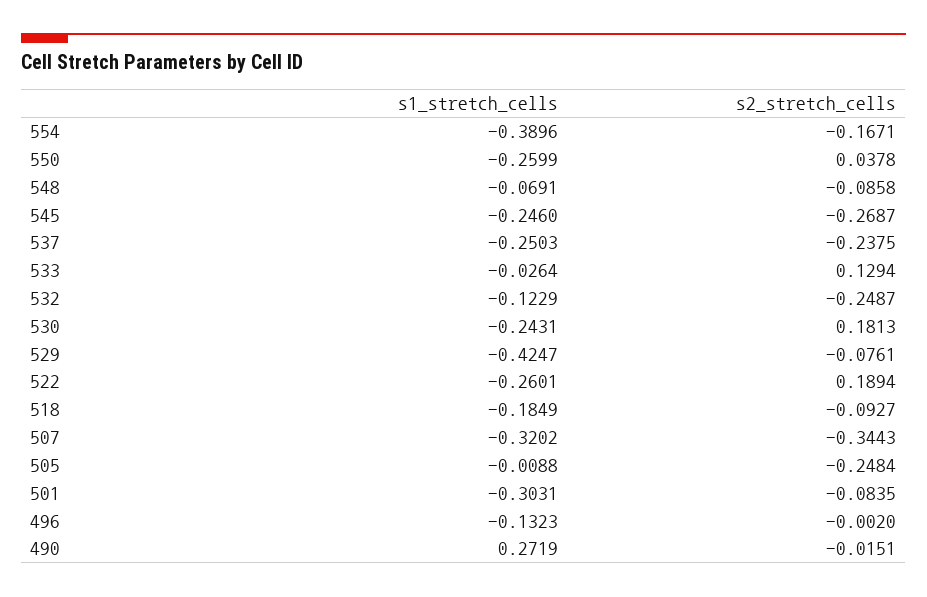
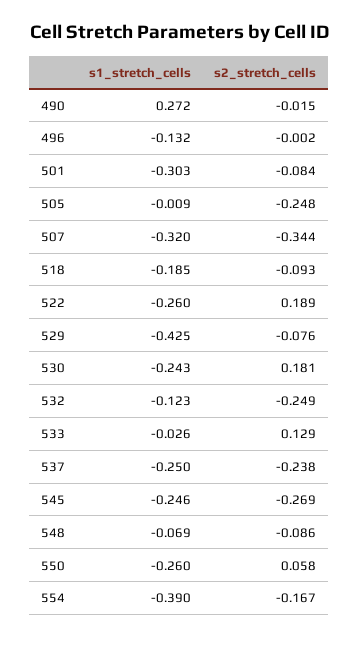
  {
    "s1_stretch_cells": {
      "554": -0.3896,
      "550": -0.2599,
      "548": -0.0691,
      "545": -0.246,
      "537": -0.2503,
      "533": -0.0264,
      "532": -0.1229,
      "530": -0.2431,
      "529": -0.4247,
      "522": -0.2601,
      "518": -0.1849,
      "507": -0.3202,
      "505": -0.0088,
      "501": -0.3031,
      "496": -0.1323,
      "490": 0.2719
    },
    "s2_stretch_cells": {
      "554": -0.1671,
-     "550": 0.0378,
+     "550": 0.058,
      "548": -0.0858,
      "545": -0.2687,
      "537": -0.2375,
      "533": 0.1294,
      "532": -0.2487,
      "530": 0.1813,
      "529": -0.0761,
      "522": 0.1894,
      "518": -0.0927,
      "507": -0.3443,
      "505": -0.2484,
      "501": -0.0835,
      "496": -0.002,
      "490": -0.0151
    }
  }

